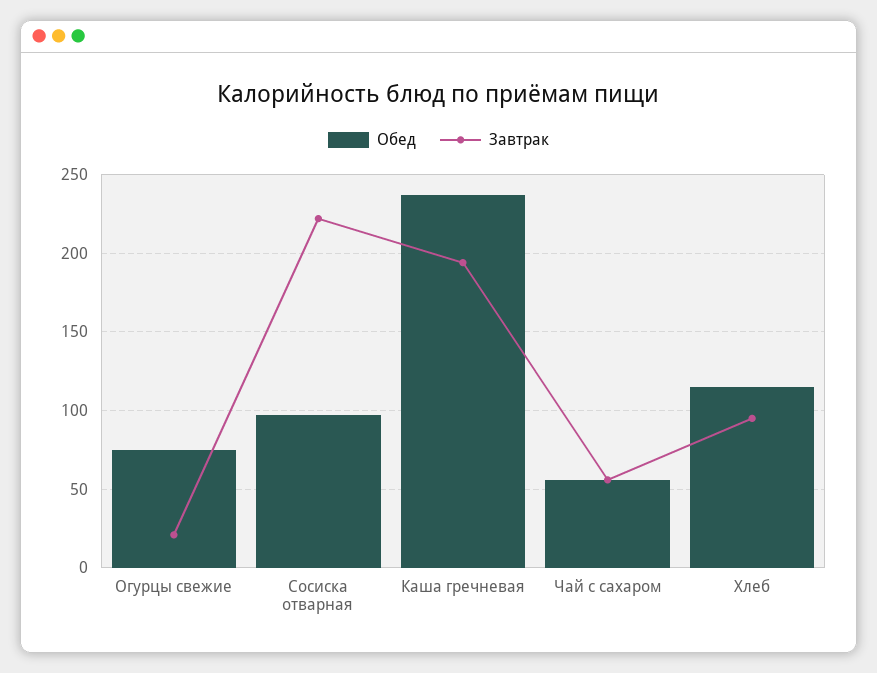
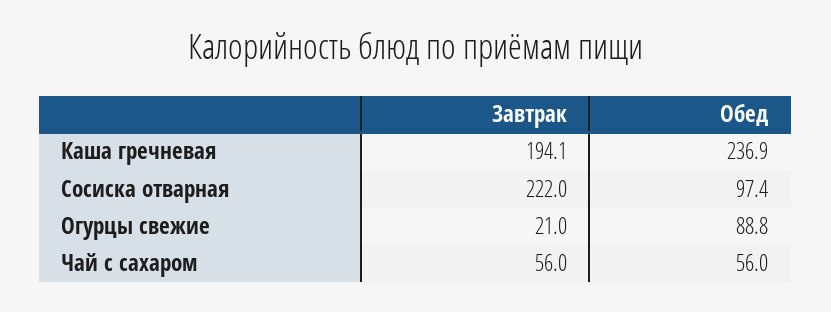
  {
    "Обед": {
-     "Огурцы свежие": 75,
+     "Огурцы свежие": 88.8,
      "Сосиска отварная": 97.4,
      "Каша гречневая": 236.9,
-     "Чай с сахаром": 56,
+     "Чай с сахаром": 56
-     "Хлеб": 115
    },
    "Завтрак": {
      "Огурцы свежие": 21,
      "Сосиска отварная": 222,
      "Каша гречневая": 194.1,
-     "Чай с сахаром": 56,
+     "Чай с сахаром": 56
-     "Хлеб": 95
    }
  }

